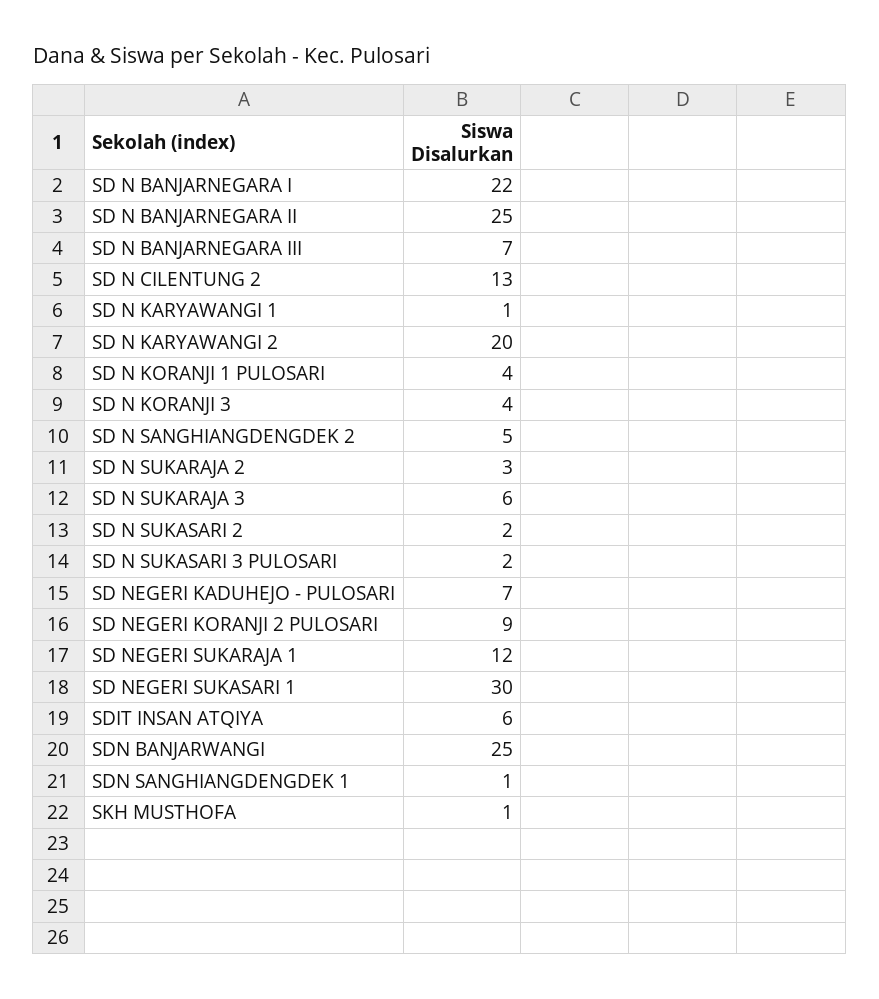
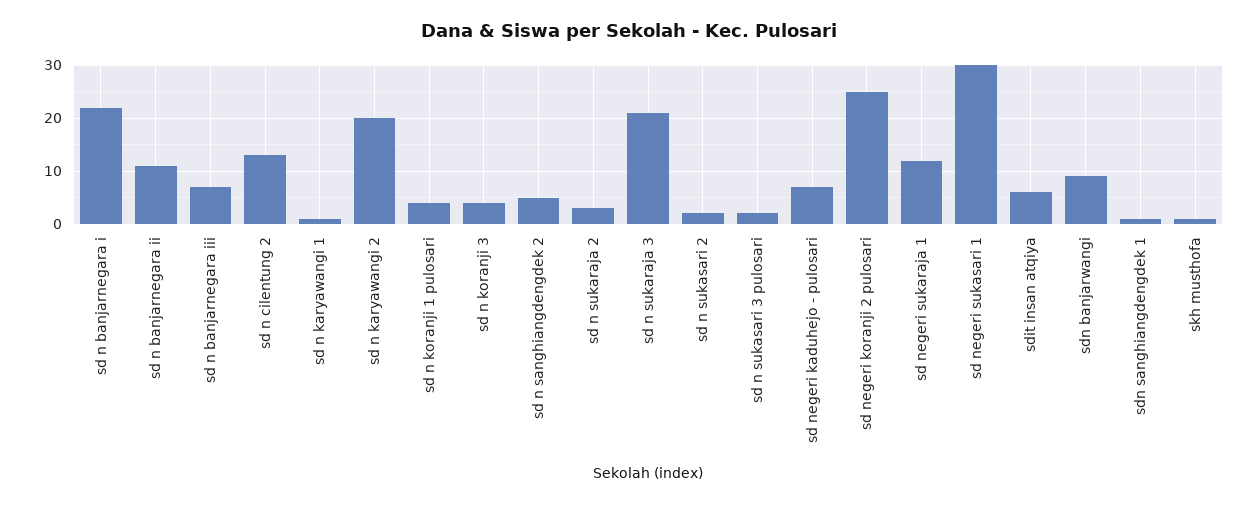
  {
    "SD N BANJARNEGARA I": 22,
-   "SD N BANJARNEGARA II": 25,
+   "SD N BANJARNEGARA II": 10,
    "SD N BANJARNEGARA III": 7,
    "SD N CILENTUNG 2": 13,
    "SD N KARYAWANGI 1": 1,
    "SD N KARYAWANGI 2": 20,
    "SD N KORANJI 1 PULOSARI": 4,
    "SD N KORANJI 3": 4,
    "SD N SANGHIANGDENGDEK 2": 5,
    "SD N SUKARAJA 2": 3,
-   "SD N SUKARAJA 3": 6,
+   "SD N SUKARAJA 3": 20,
    "SD N SUKASARI 2": 2,
    "SD N SUKASARI 3 PULOSARI": 2,
    "SD NEGERI KADUHEJO - PULOSARI": 7,
-   "SD NEGERI KORANJI 2 PULOSARI": 9,
+   "SD NEGERI KORANJI 2 PULOSARI": 25,
    "SD NEGERI SUKARAJA 1": 12,
    "SD NEGERI SUKASARI 1": 30,
    "SDIT INSAN ATQIYA": 6,
-   "SDN BANJARWANGI": 25,
+   "SDN BANJARWANGI": 10,
    "SDN SANGHIANGDENGDEK 1": 1,
    "SKH MUSTHOFA": 1
  }

